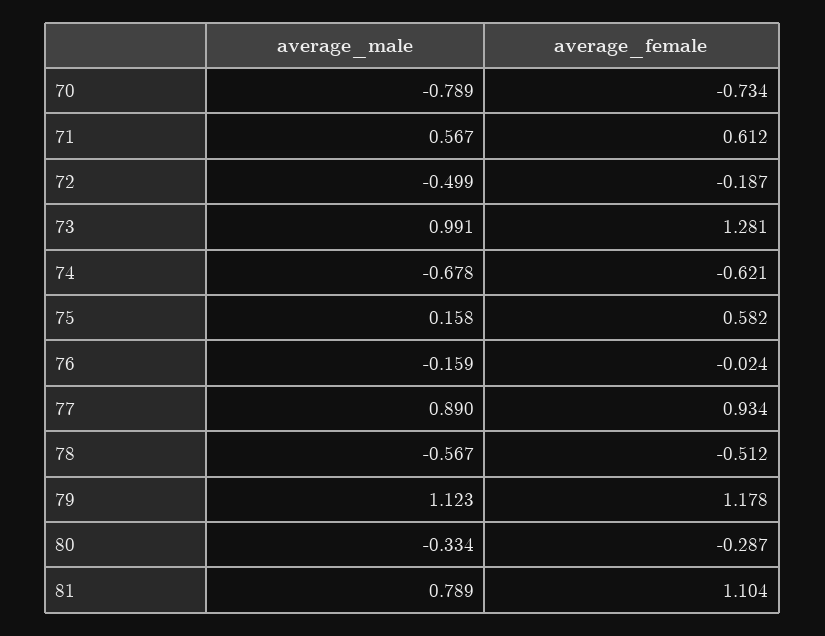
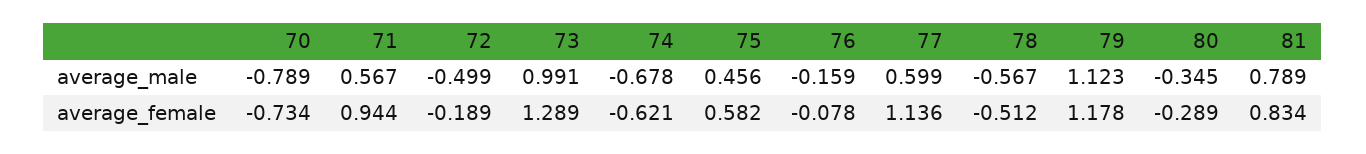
  {
    "average_male": {
      "70": -0.789,
      "71": 0.567,
      "72": -0.499,
      "73": 0.991,
      "74": -0.678,
-     "75": 0.158,
+     "75": 0.456,
      "76": -0.159,
-     "77": 0.89,
+     "77": 0.599,
      "78": -0.567,
      "79": 1.123,
-     "80": -0.334,
+     "80": -0.345,
      "81": 0.789
    },
    "average_female": {
      "70": -0.734,
-     "71": 0.612,
+     "71": 0.944,
-     "72": -0.187,
+     "72": -0.189,
-     "73": 1.281,
+     "73": 1.289,
      "74": -0.621,
      "75": 0.582,
-     "76": -0.024,
+     "76": -0.078,
-     "77": 0.934,
+     "77": 1.136,
      "78": -0.512,
      "79": 1.178,
-     "80": -0.287,
+     "80": -0.289,
-     "81": 1.104
+     "81": 0.834
    }
  }

